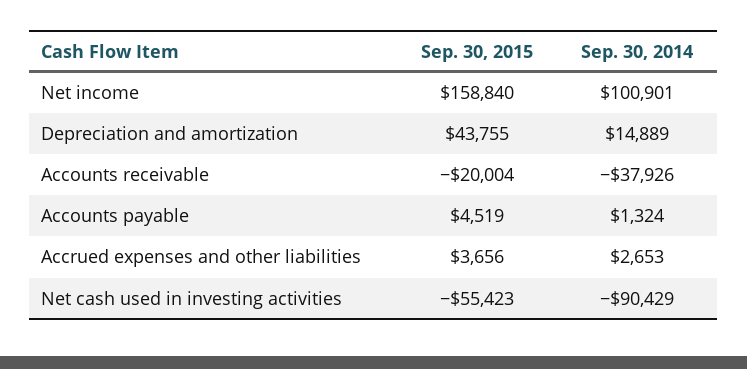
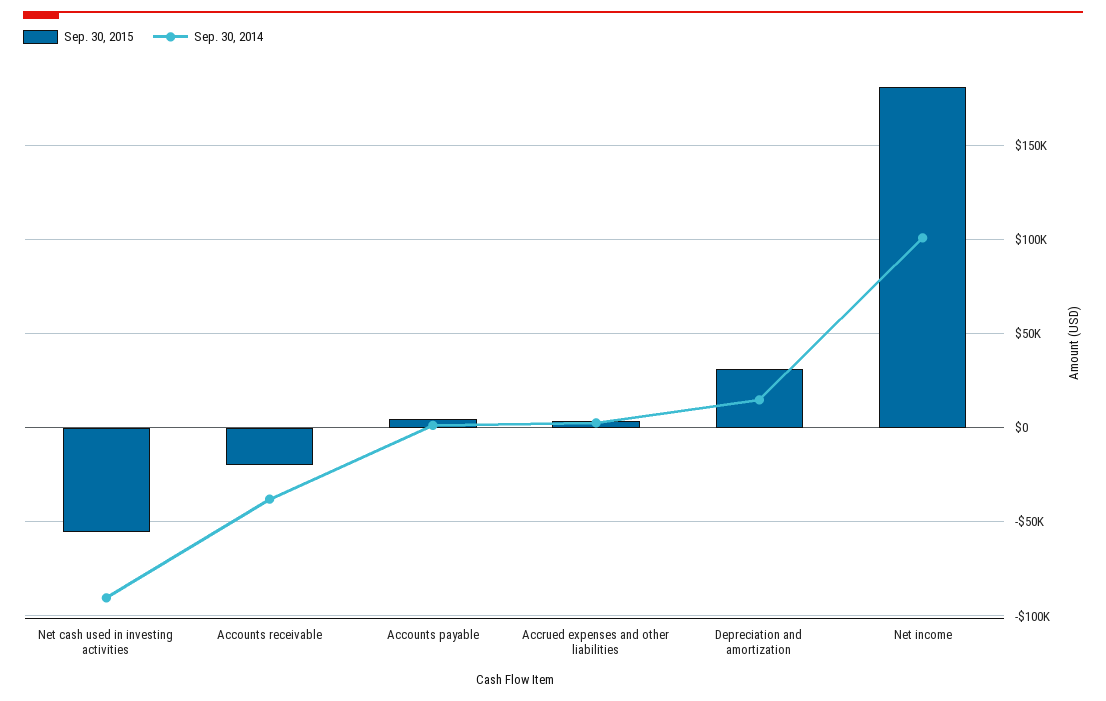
  {
    "Sep. 30, 2015": {
-     "Net income": 158840,
+     "Net income": 180000,
-     "Depreciation and amortization": 43755,
+     "Depreciation and amortization": 30000,
      "Accounts receivable": -20004,
      "Accounts payable": 4519,
      "Accrued expenses and other liabilities": 3656,
      "Net cash used in investing activities": -55423
    },
    "Sep. 30, 2014": {
      "Net income": 100901,
      "Depreciation and amortization": 14889,
      "Accounts receivable": -37926,
      "Accounts payable": 1324,
      "Accrued expenses and other liabilities": 2653,
      "Net cash used in investing activities": -90429
    }
  }

